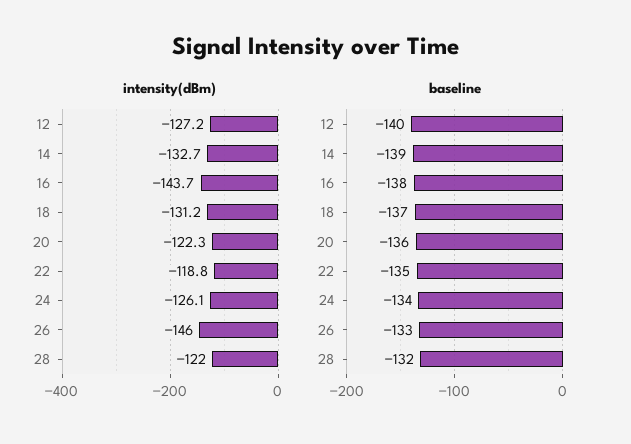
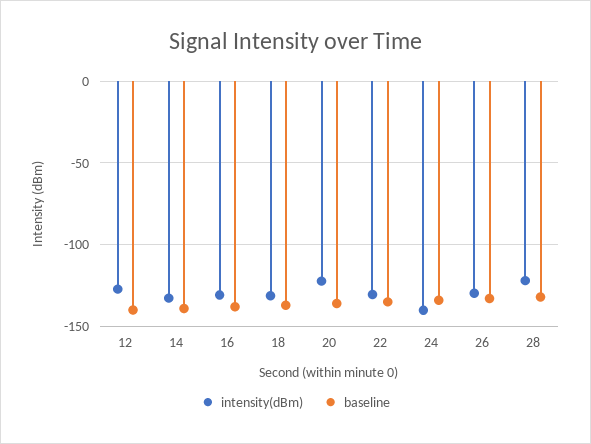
  {
    "intensity(dBm)": {
      "12": -127.2,
      "14": -132.7,
-     "16": -143.7,
+     "16": -130,
      "18": -131.2,
      "20": -122.3,
-     "22": -118.8,
+     "22": -130,
-     "24": -126.1,
+     "24": -140,
-     "26": -146,
+     "26": -130,
      "28": -122
    },
    "baseline": {
      "12": -140,
      "14": -139,
      "16": -138,
      "18": -137,
      "20": -136,
      "22": -135,
      "24": -134,
      "26": -133,
      "28": -132
    }
  }

